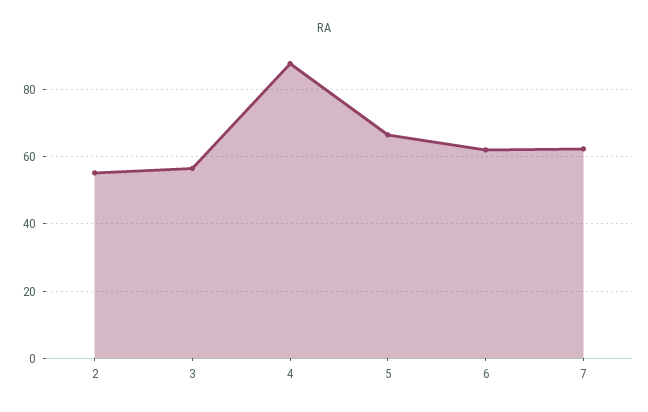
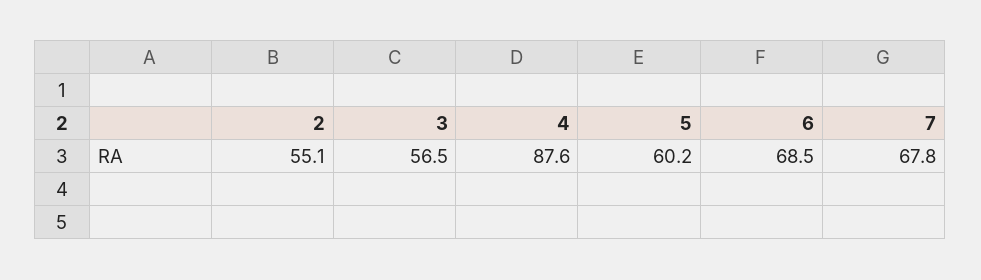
  {
    "2": 55.1,
    "3": 56.5,
    "4": 87.6,
-   "5": 66,
+   "5": 60.2,
-   "6": 62,
+   "6": 68.5,
-   "7": 62
+   "7": 67.8
  }

